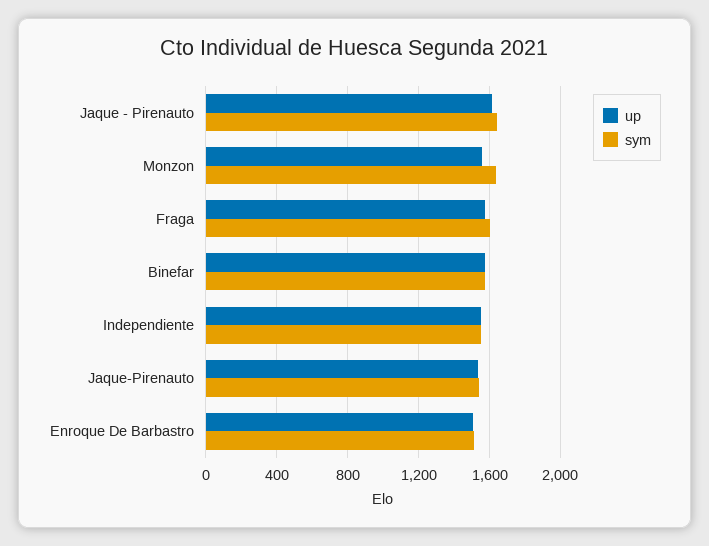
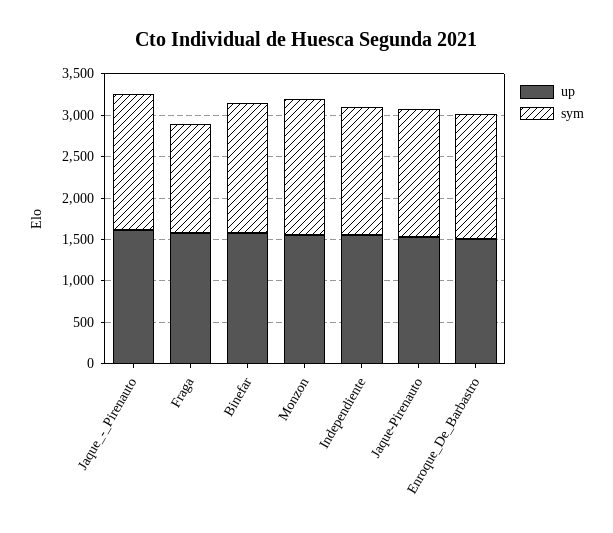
  {
    "up": {
      "Jaque - Pirenauto": 1600,
      "Monzon": 1550,
      "Fraga": 1600,
      "Binefar": 1550,
      "Independiente": 1550,
      "Jaque-Pirenauto": 1550,
      "Enroque De Barbastro": 1500
    },
    "sym": {
      "Jaque - Pirenauto": 1650,
      "Monzon": 1650,
-     "Fraga": 1600,
+     "Fraga": 1300,
      "Binefar": 1550,
      "Independiente": 1550,
      "Jaque-Pirenauto": 1550,
      "Enroque De Barbastro": 1500
    }
  }

